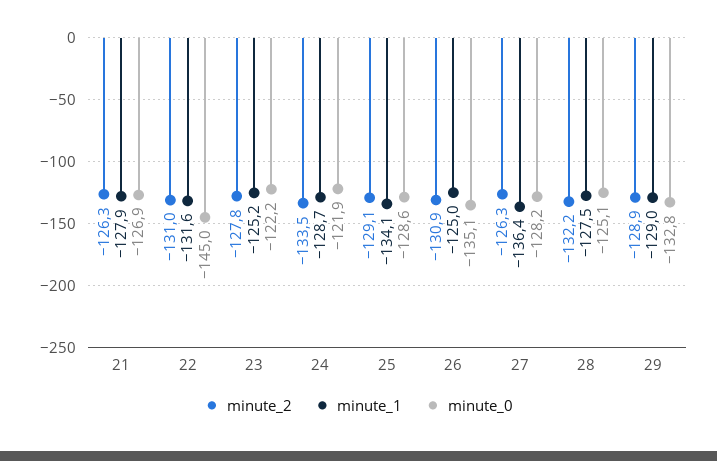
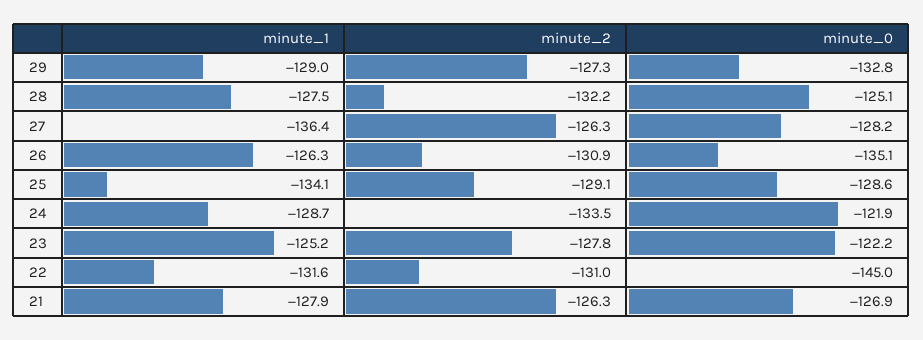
  {
    "minute_2": {
      "21": -126.3,
      "22": -131,
      "23": -127.8,
      "24": -133.5,
      "25": -129.1,
      "26": -130.9,
      "27": -126.3,
      "28": -132.2,
-     "29": -128.9
+     "29": -127.3
    },
    "minute_1": {
      "21": -127.9,
      "22": -131.6,
      "23": -125.2,
      "24": -128.7,
      "25": -134.1,
-     "26": -125,
+     "26": -126.3,
      "27": -136.4,
      "28": -127.5,
      "29": -129
    },
    "minute_0": {
      "21": -126.9,
      "22": -145,
      "23": -122.2,
      "24": -121.9,
      "25": -128.6,
      "26": -135.1,
      "27": -128.2,
      "28": -125.1,
      "29": -132.8
    }
  }

